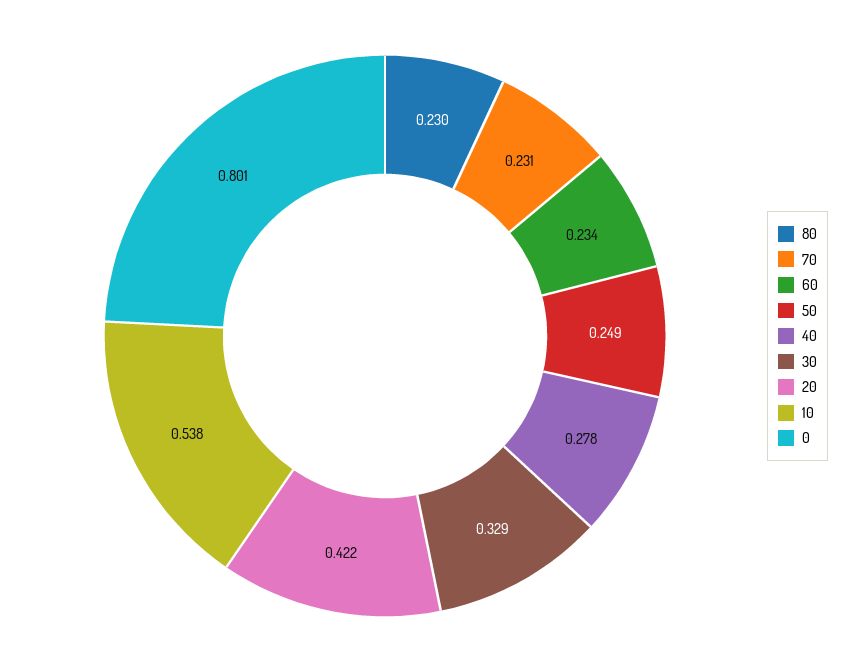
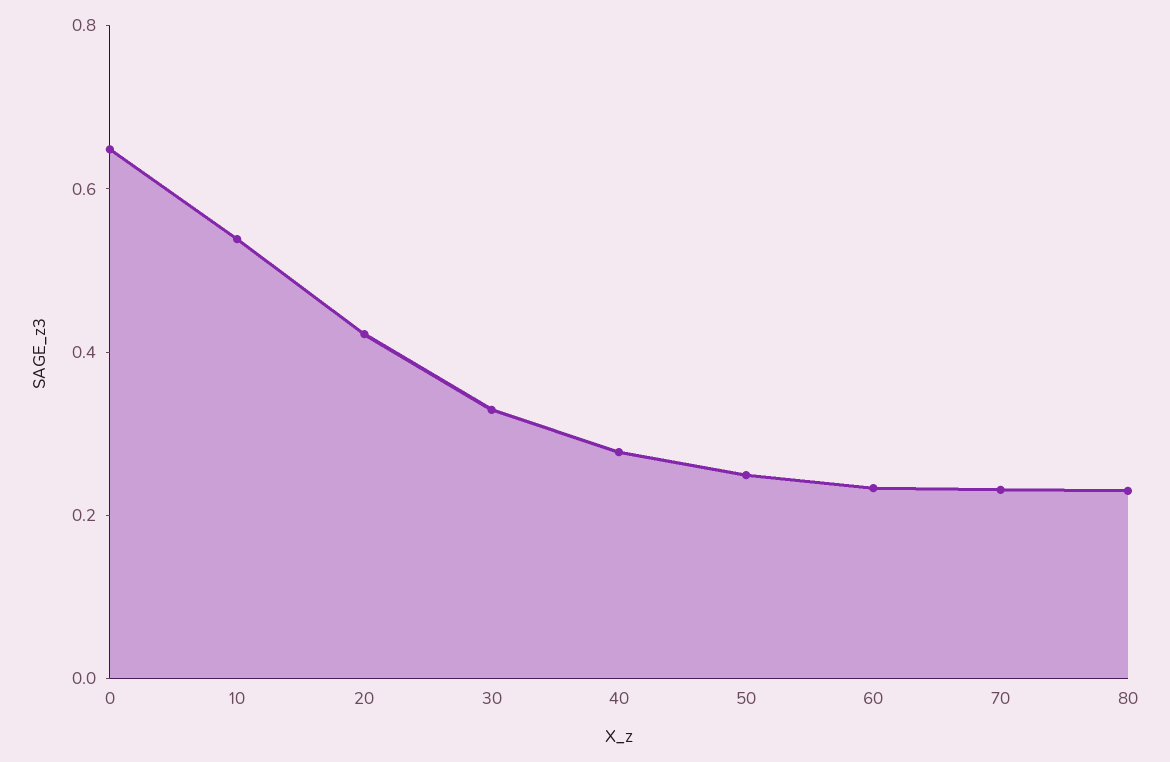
  {
    "80": 0.23,
    "70": 0.231,
    "60": 0.234,
    "50": 0.249,
    "40": 0.278,
    "30": 0.329,
    "20": 0.422,
    "10": 0.538,
-   "0": 0.801
+   "0": 0.65
  }

